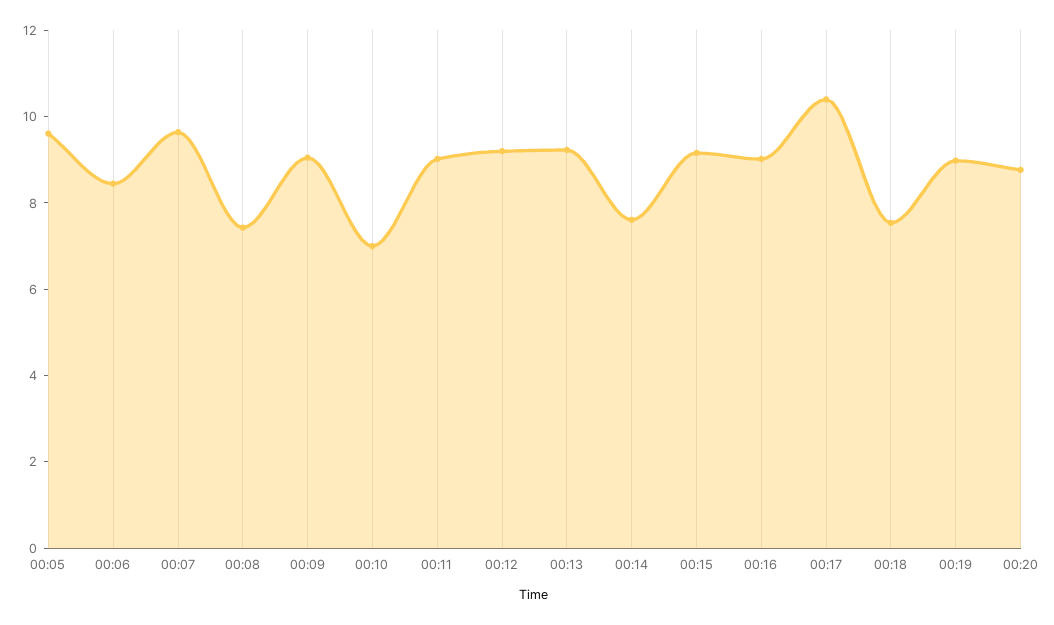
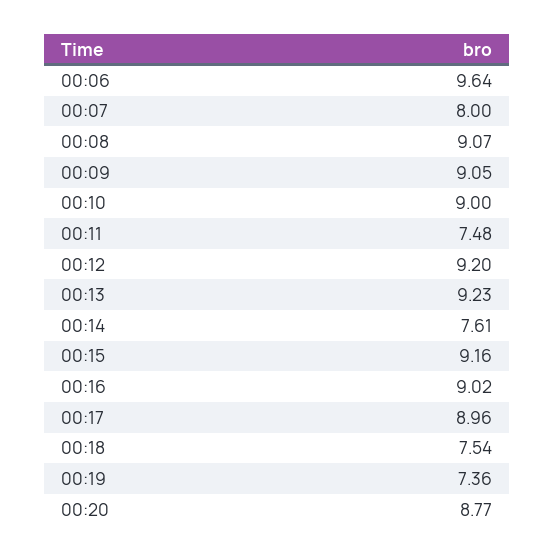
  {
-   "00:05": 9.5,
-   "00:06": 8.5,
+   "00:06": 9.64,
-   "00:07": 9.5,
+   "00:07": 8,
-   "00:08": 7.5,
+   "00:08": 9.07,
    "00:09": 9.05,
-   "00:10": 7,
+   "00:10": 9,
-   "00:11": 9,
+   "00:11": 7.48,
    "00:12": 9.2,
    "00:13": 9.23,
    "00:14": 7.61,
    "00:15": 9.16,
    "00:16": 9.02,
-   "00:17": 10.5,
+   "00:17": 8.96,
    "00:18": 7.54,
-   "00:19": 9,
+   "00:19": 7.36,
    "00:20": 8.77
  }

